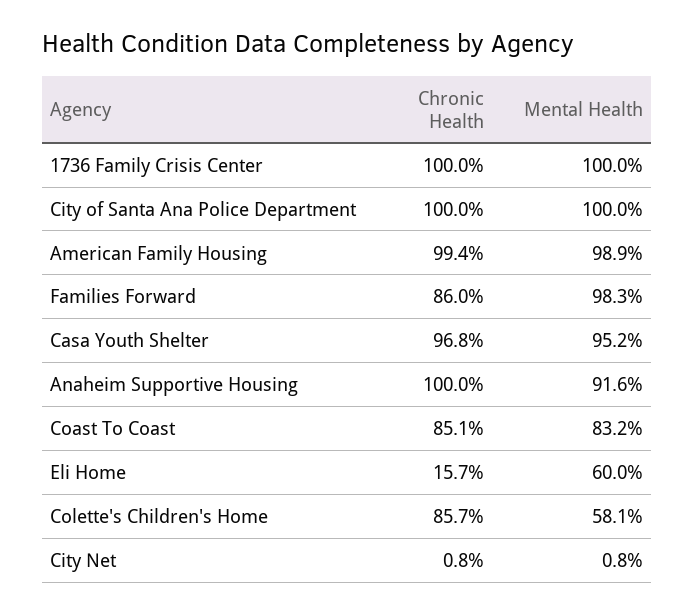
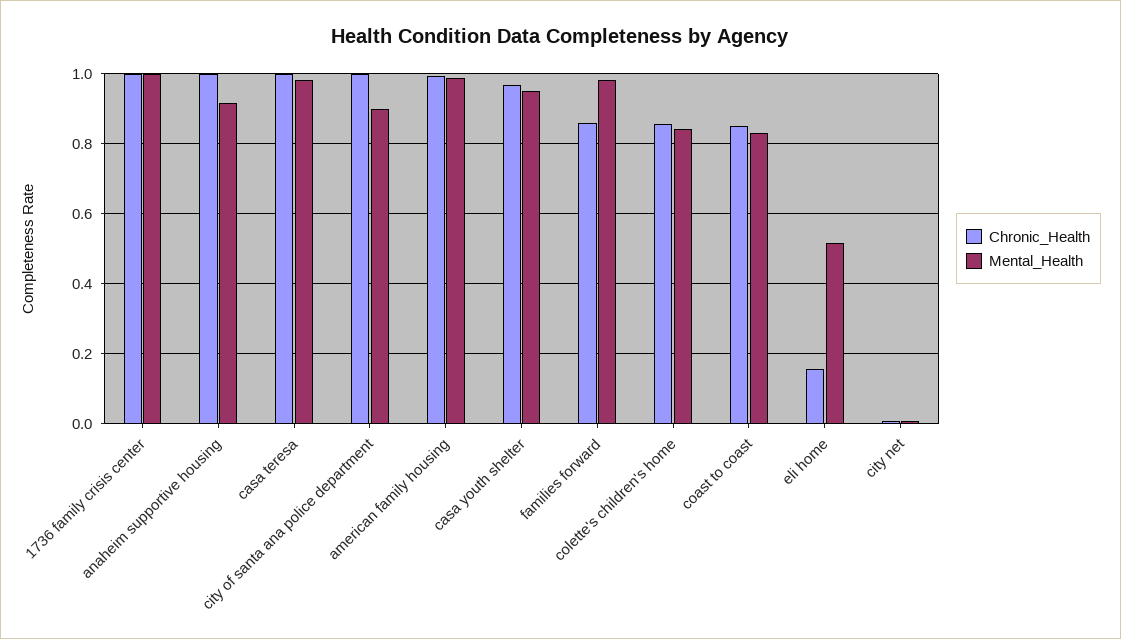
  {
    "Chronic Health": {
      "1736 Family Crisis Center": 1,
      "City of Santa Ana Police Department": 1,
      "American Family Housing": 0.994,
      "Families Forward": 0.86,
      "Casa Youth Shelter": 0.968,
      "Anaheim Supportive Housing": 1,
      "Coast To Coast": 0.851,
      "Eli Home": 0.157,
      "Colette's Children's Home": 0.857,
-     "City Net": 0.008
+     "City Net": 0.008,
+     "casa teresa": 1
    },
    "Mental Health": {
      "1736 Family Crisis Center": 1,
-     "City of Santa Ana Police Department": 1,
+     "City of Santa Ana Police Department": 0.9,
      "American Family Housing": 0.989,
      "Families Forward": 0.983,
      "Casa Youth Shelter": 0.952,
      "Anaheim Supportive Housing": 0.916,
      "Coast To Coast": 0.832,
-     "Eli Home": 0.6,
+     "Eli Home": 0.52,
-     "Colette's Children's Home": 0.581,
+     "Colette's Children's Home": 0.84,
-     "City Net": 0.008
+     "City Net": 0.008,
+     "casa teresa": 0.98
    }
  }

